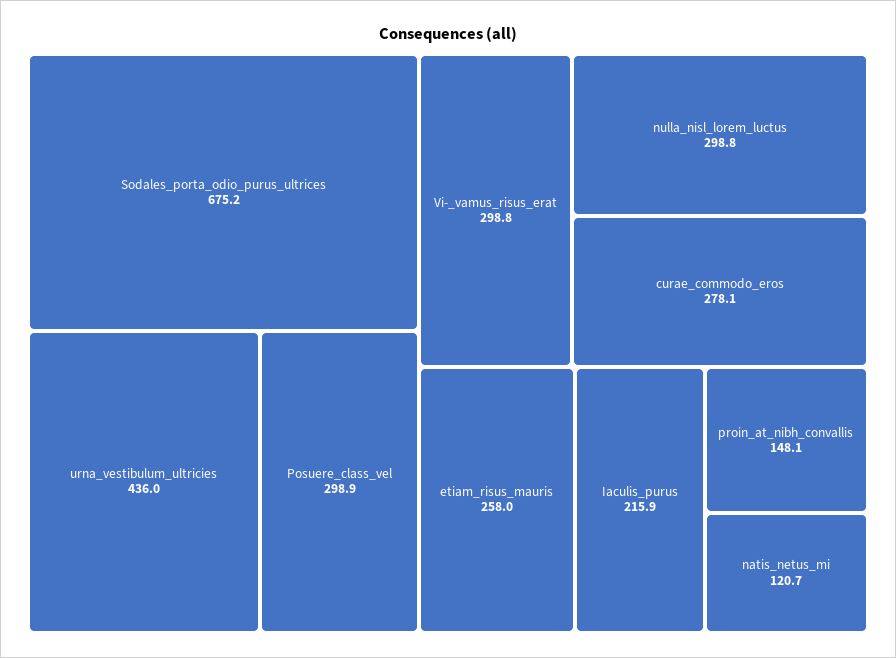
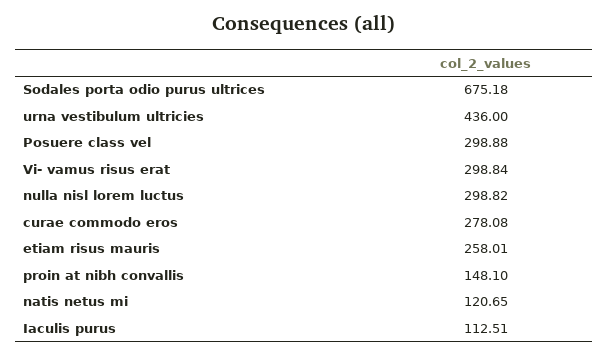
  {
    "Sodales_porta_odio_purus_ultrices": 675.18,
    "urna_vestibulum_ultricies": 436,
    "Posuere_class_vel": 298.88,
    "Vi-_vamus_risus_erat": 298.84,
    "nulla_nisl_lorem_luctus": 298.82,
    "curae_commodo_eros": 278.08,
    "etiam_risus_mauris": 258.01,
-   "Iaculis_purus": 215.9,
+   "Iaculis_purus": 112.51,
    "proin_at_nibh_convallis": 148.1,
    "natis_netus_mi": 120.65
  }

